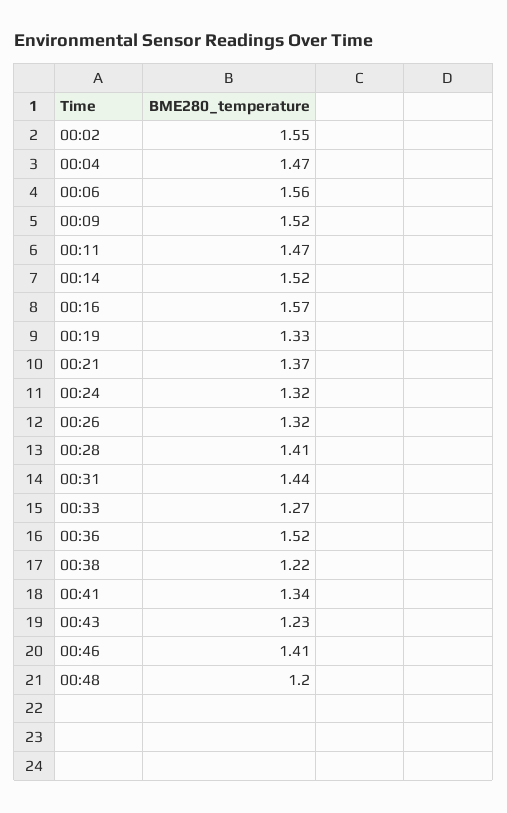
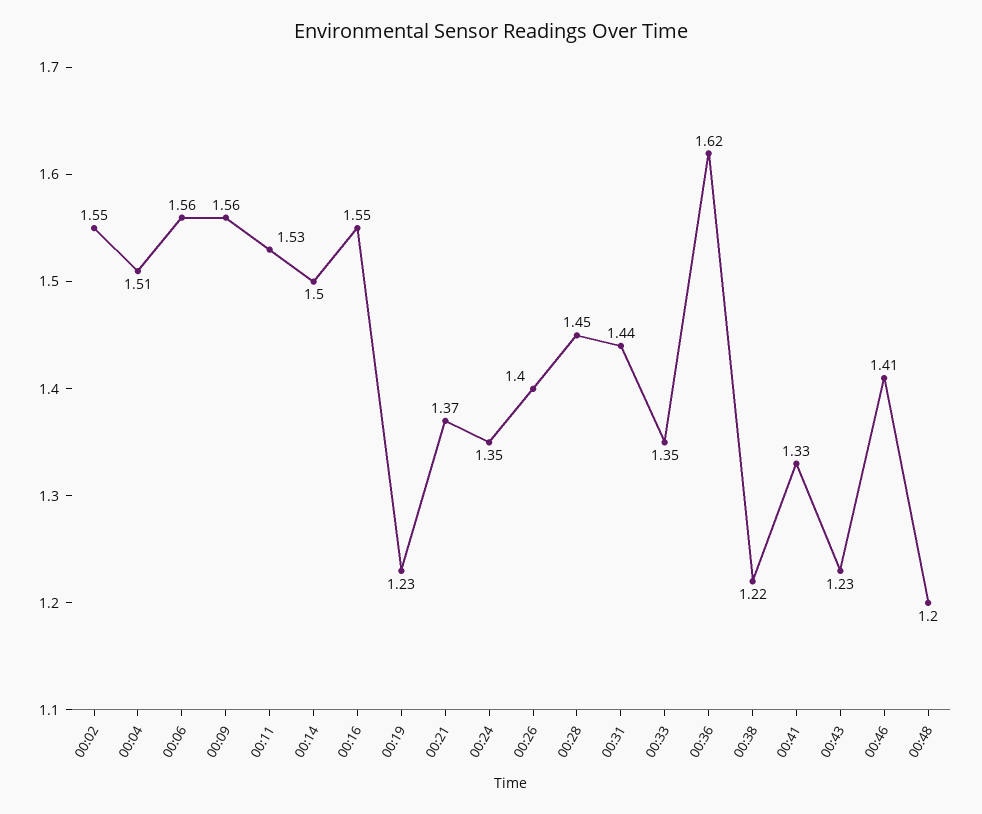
  {
    "00:02": 1.55,
-   "00:04": 1.47,
+   "00:04": 1.51,
    "00:06": 1.56,
-   "00:09": 1.52,
+   "00:09": 1.56,
-   "00:11": 1.47,
+   "00:11": 1.53,
-   "00:14": 1.52,
+   "00:14": 1.5,
-   "00:16": 1.57,
+   "00:16": 1.55,
-   "00:19": 1.33,
+   "00:19": 1.23,
    "00:21": 1.37,
-   "00:24": 1.32,
+   "00:24": 1.35,
-   "00:26": 1.32,
+   "00:26": 1.4,
-   "00:28": 1.41,
+   "00:28": 1.45,
    "00:31": 1.44,
-   "00:33": 1.27,
+   "00:33": 1.35,
-   "00:36": 1.52,
+   "00:36": 1.62,
    "00:38": 1.22,
-   "00:41": 1.34,
+   "00:41": 1.33,
    "00:43": 1.23,
    "00:46": 1.41,
    "00:48": 1.2
  }

